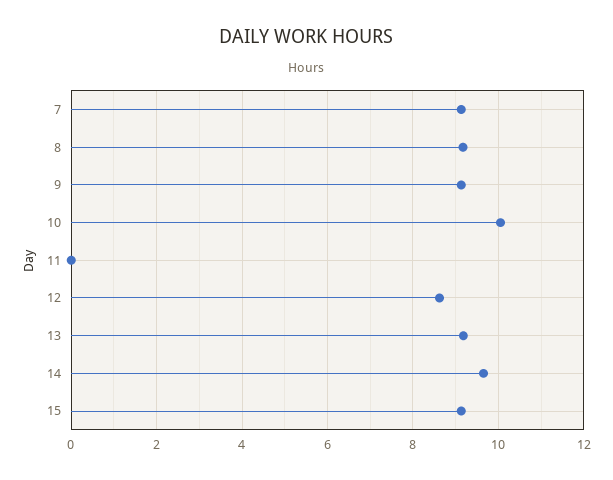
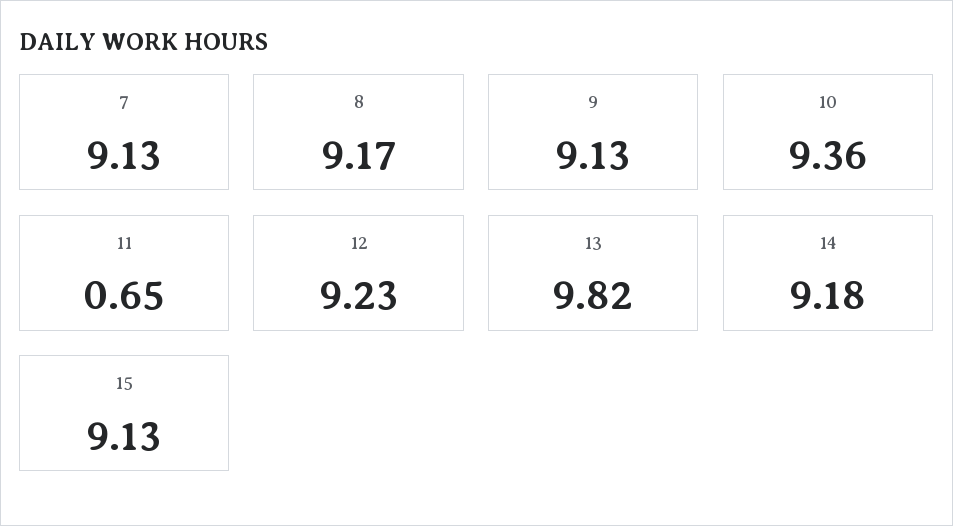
  {
    "7": 9.13,
    "8": 9.17,
    "9": 9.13,
-   "10": 10,
+   "10": 9.36,
-   "11": 0,
+   "11": 0.65,
-   "12": 8.6,
+   "12": 9.23,
-   "13": 9.2,
+   "13": 9.82,
-   "14": 9.6,
+   "14": 9.18,
    "15": 9.13
  }

